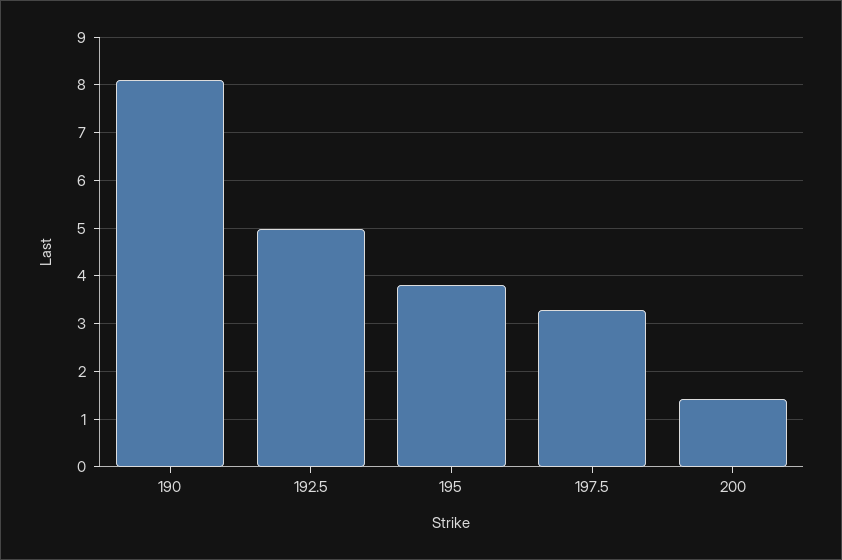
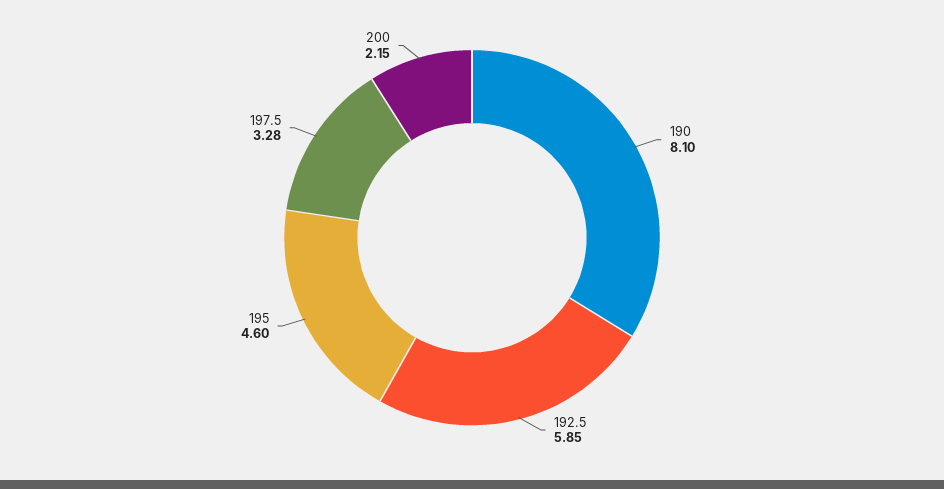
  {
    "190": 8.1,
-   "192.5": 5,
+   "192.5": 5.85,
-   "195": 3.8,
+   "195": 4.6,
    "197.5": 3.28,
-   "200": 1.4
+   "200": 2.15
  }

